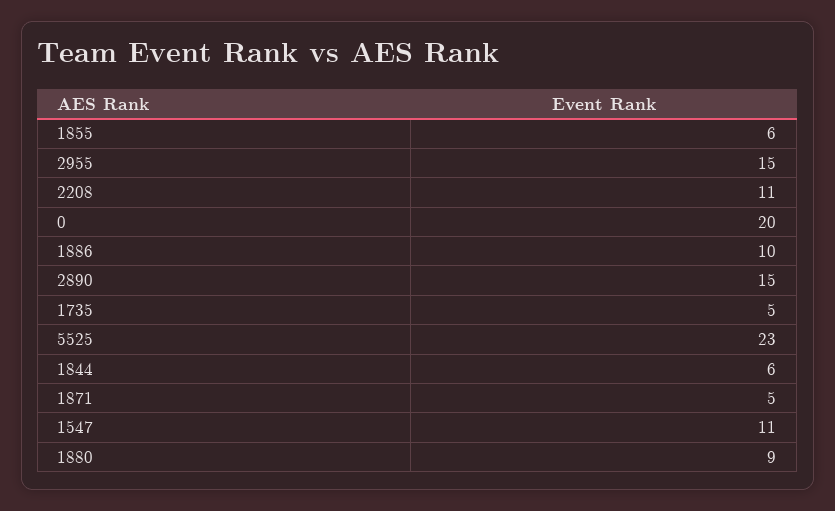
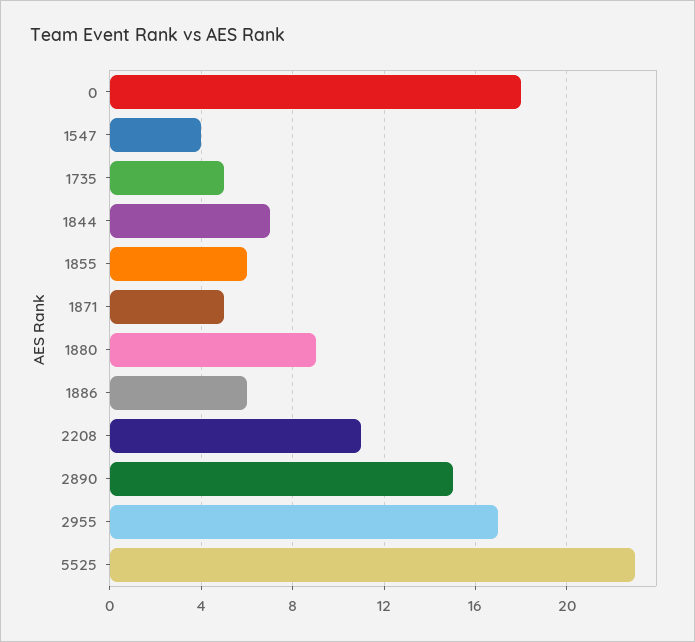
  {
    "1855": 6,
-   "2955": 15,
+   "2955": 17,
    "2208": 11,
-   "0": 20,
+   "0": 18,
-   "1886": 10,
+   "1886": 6,
    "2890": 15,
    "1735": 5,
    "5525": 23,
-   "1844": 6,
+   "1844": 7,
    "1871": 5,
-   "1547": 11,
+   "1547": 4,
    "1880": 9
  }

